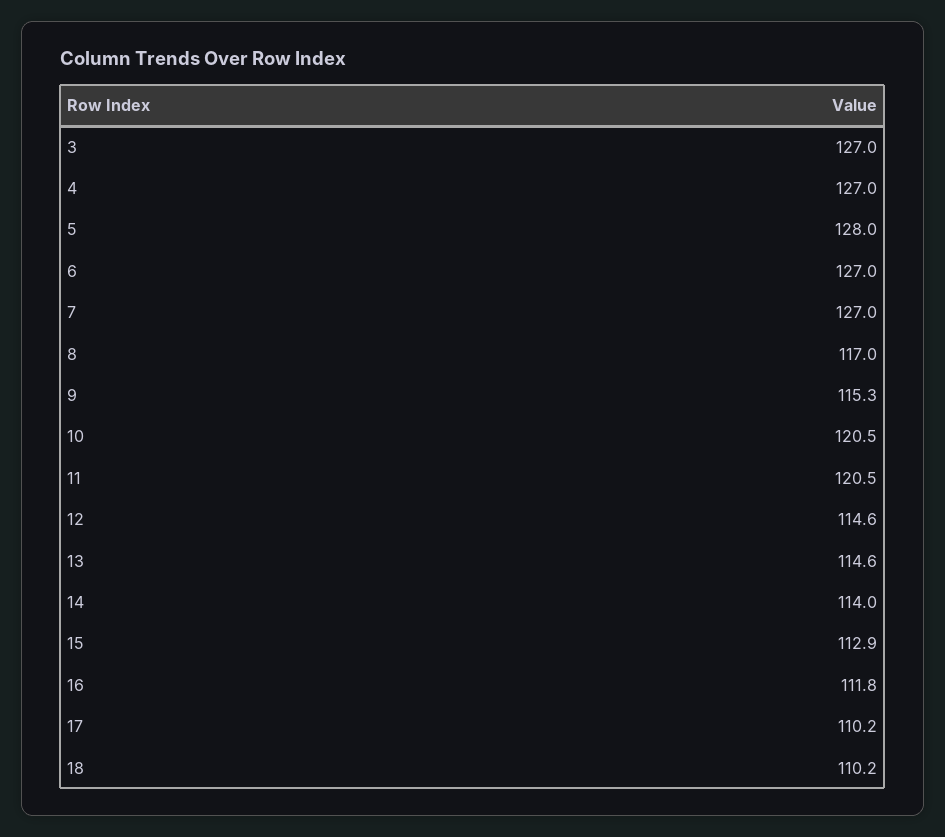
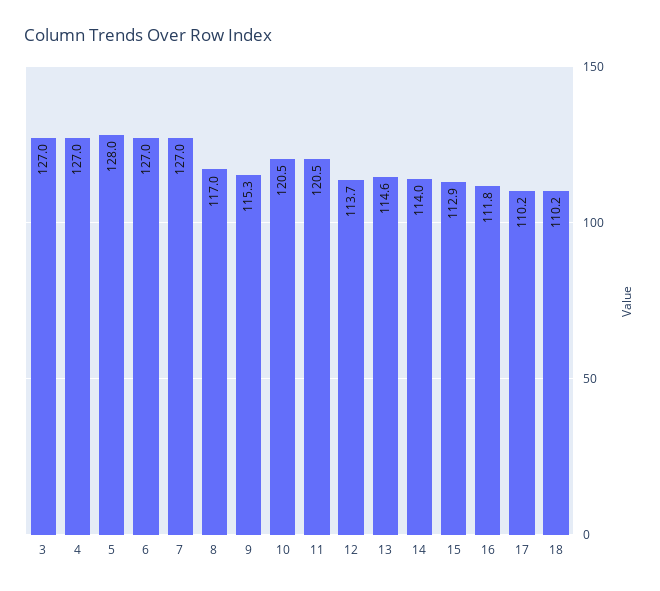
  {
    "3": 127,
    "4": 127,
    "5": 128,
    "6": 127,
    "7": 127,
    "8": 117,
    "9": 115.3,
    "10": 120.5,
    "11": 120.5,
-   "12": 114.6,
+   "12": 113.7,
    "13": 114.6,
    "14": 114,
    "15": 112.9,
    "16": 111.8,
    "17": 110.2,
    "18": 110.2
  }

